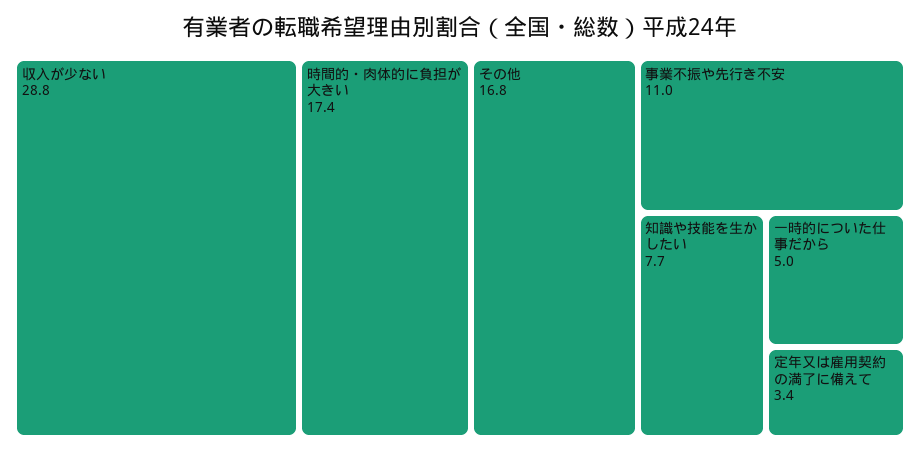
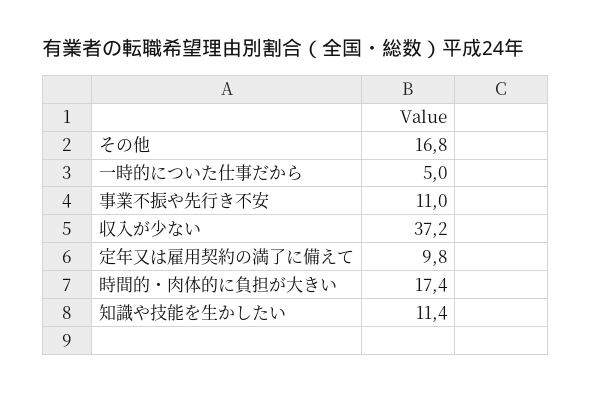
  {
-   "収入が少ない": 28.8,
+   "収入が少ない": 37.2,
    "時間的・肉体的に負担が大きい": 17.4,
    "その他": 16.8,
    "事業不振や先行き不安": 11,
-   "知識や技能を生かしたい": 7.7,
+   "知識や技能を生かしたい": 11.4,
    "一時的についた仕事だから": 5,
-   "定年又は雇用契約の満了に備えて": 3.4
+   "定年又は雇用契約の満了に備えて": 9.8
  }

